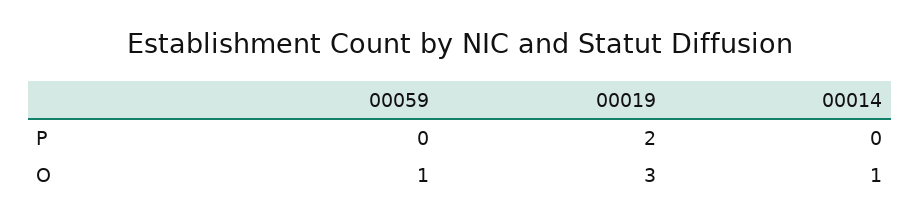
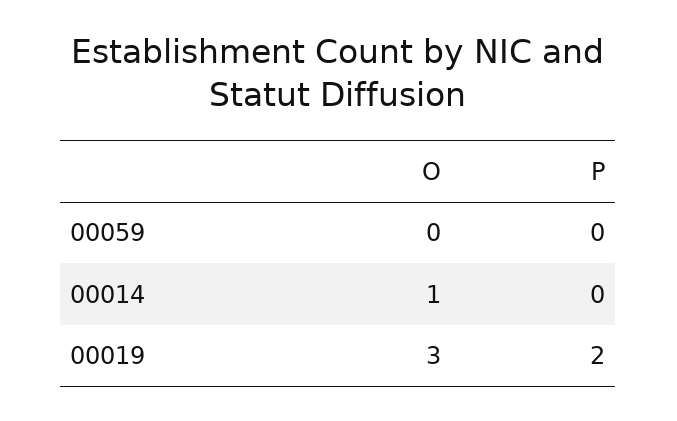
  {
    "00059": {
      "P": 0,
-     "O": 1
+     "O": 0
    },
    "00019": {
      "P": 2,
      "O": 3
    },
    "00014": {
      "P": 0,
      "O": 1
    }
  }

